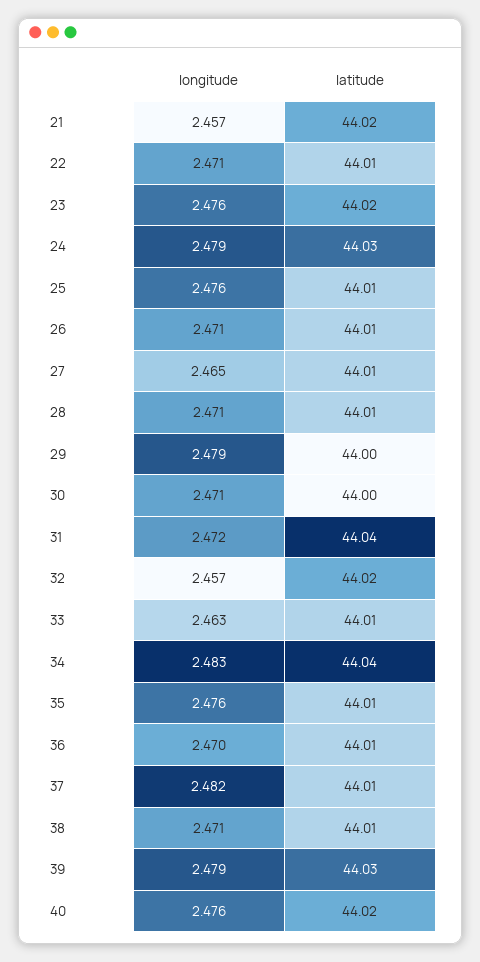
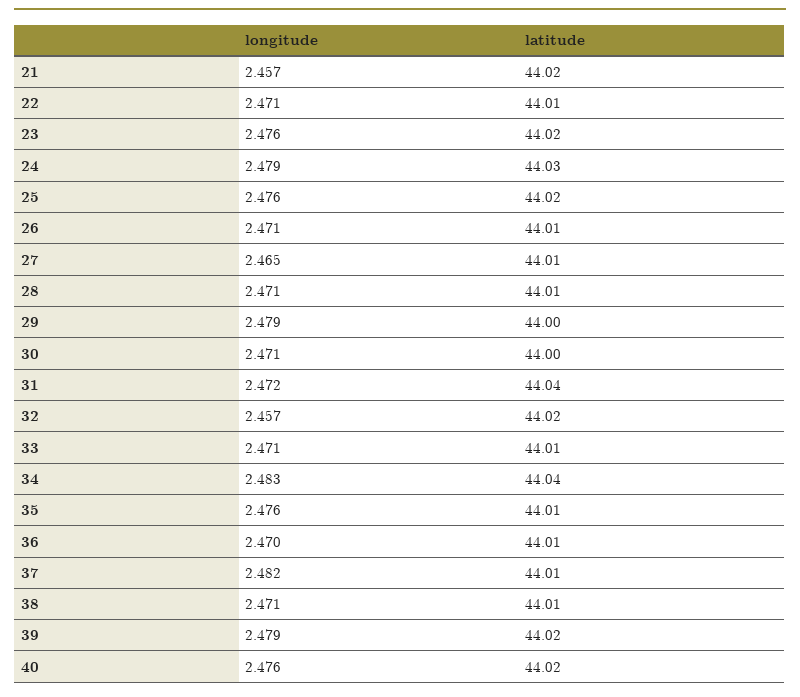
  {
    "longitude": {
      "21": 2.457,
      "22": 2.471,
      "23": 2.476,
      "24": 2.479,
      "25": 2.476,
      "26": 2.471,
      "27": 2.465,
      "28": 2.471,
      "29": 2.479,
      "30": 2.471,
      "31": 2.472,
      "32": 2.457,
-     "33": 2.463,
+     "33": 2.471,
      "34": 2.483,
      "35": 2.476,
      "36": 2.47,
      "37": 2.482,
      "38": 2.471,
      "39": 2.479,
      "40": 2.476
    },
    "latitude": {
      "21": 44.02,
      "22": 44.01,
      "23": 44.02,
      "24": 44.03,
-     "25": 44.01,
+     "25": 44.02,
      "26": 44.01,
      "27": 44.01,
      "28": 44.01,
      "29": 44,
      "30": 44,
      "31": 44.04,
      "32": 44.02,
      "33": 44.01,
      "34": 44.04,
      "35": 44.01,
      "36": 44.01,
      "37": 44.01,
      "38": 44.01,
-     "39": 44.03,
+     "39": 44.02,
      "40": 44.02
    }
  }

